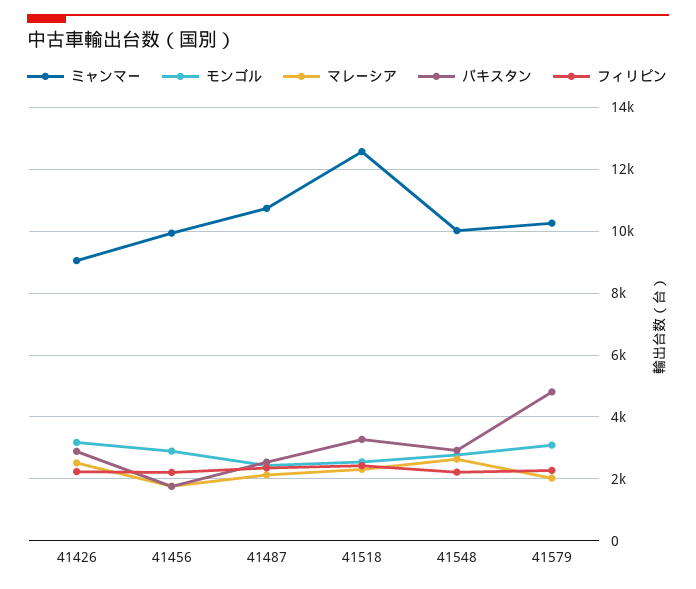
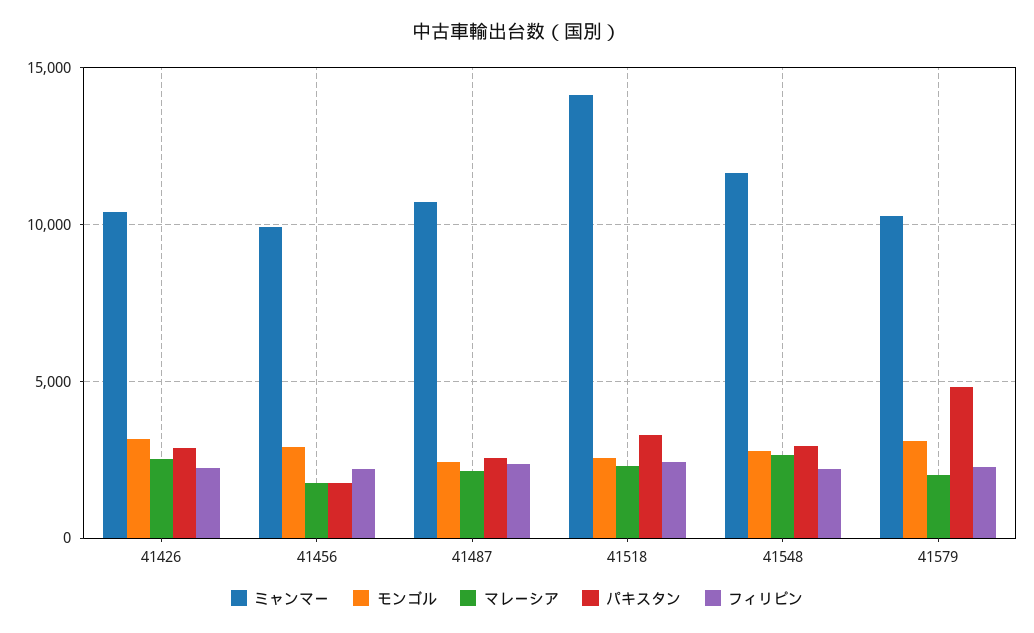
  {
    "ミャンマー": {
-     "41426": 9000,
+     "41426": 10500,
      "41456": 10000,
      "41487": 10800,
-     "41518": 12600,
+     "41518": 14000,
-     "41548": 10000,
+     "41548": 11500,
      "41579": 10200
    },
    "モンゴル": {
      "41426": 3200,
      "41456": 2800,
      "41487": 2400,
      "41518": 2600,
      "41548": 2800,
      "41579": 3000
    },
    "マレーシア": {
      "41426": 2600,
      "41456": 1800,
      "41487": 2200,
      "41518": 2400,
      "41548": 2600,
      "41579": 2000
    },
    "パキスタン": {
      "41426": 2800,
      "41456": 1800,
      "41487": 2600,
      "41518": 3200,
      "41548": 3000,
      "41579": 4800
    },
    "フィリピン": {
      "41426": 2200,
      "41456": 2200,
      "41487": 2400,
      "41518": 2400,
      "41548": 2200,
      "41579": 2200
    }
  }

